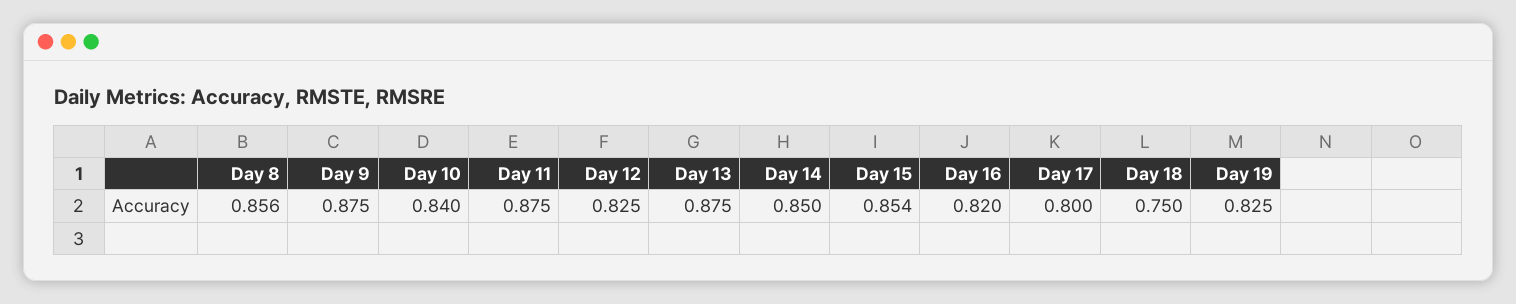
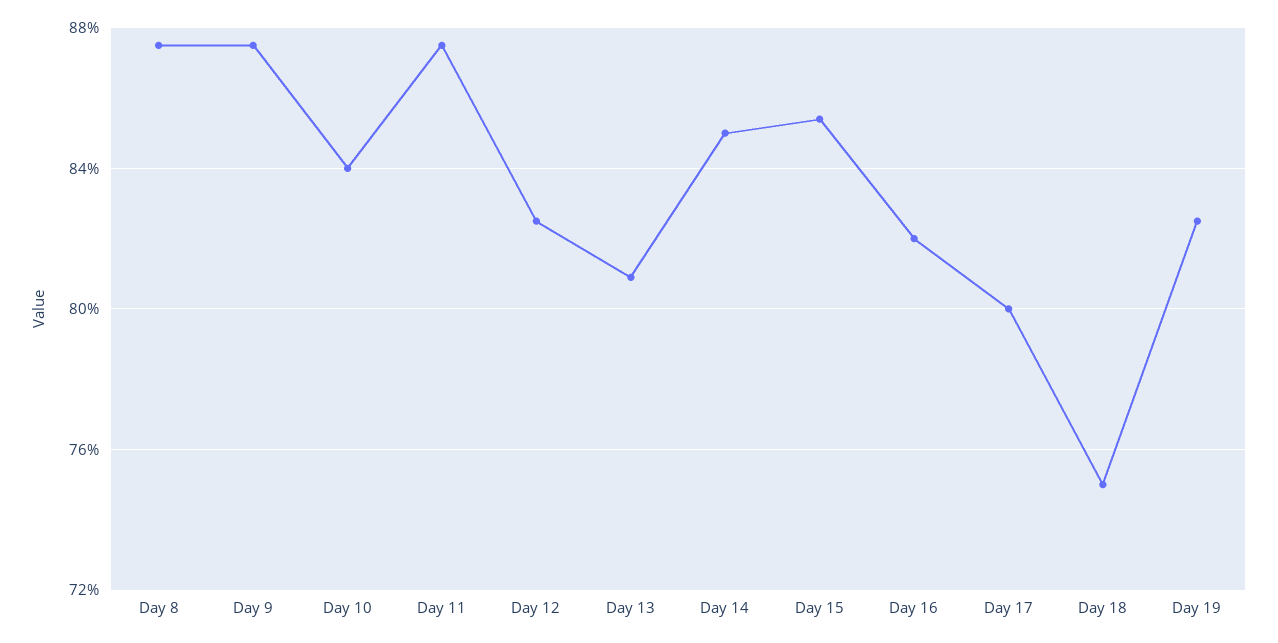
  {
-   "Day 8": 0.856,
+   "Day 8": 0.875,
    "Day 9": 0.875,
    "Day 10": 0.84,
    "Day 11": 0.875,
    "Day 12": 0.825,
-   "Day 13": 0.875,
+   "Day 13": 0.81,
    "Day 14": 0.85,
    "Day 15": 0.854,
    "Day 16": 0.82,
    "Day 17": 0.8,
    "Day 18": 0.75,
    "Day 19": 0.825
  }

